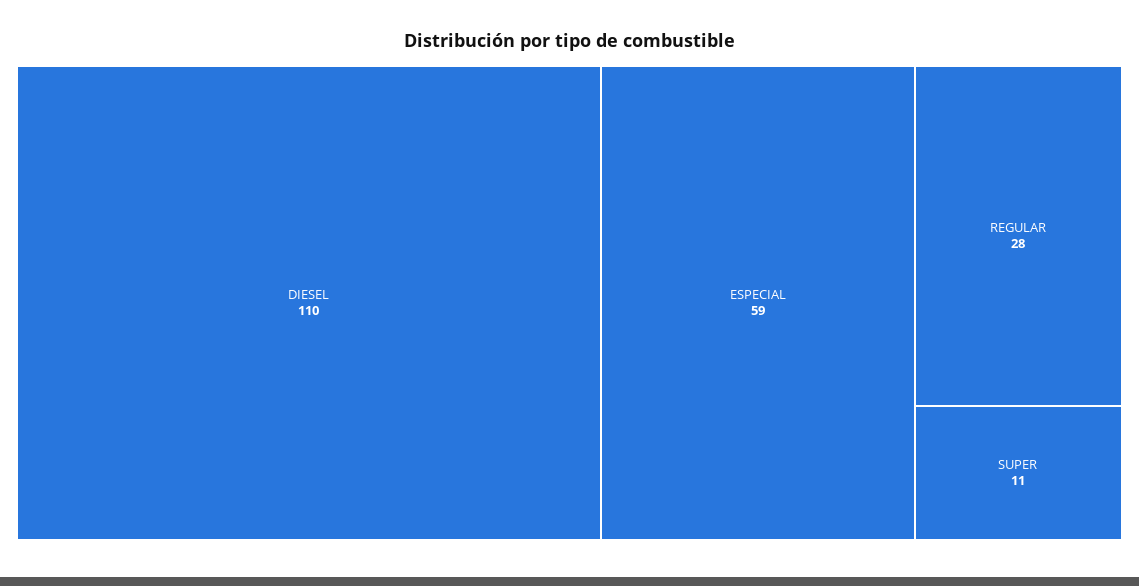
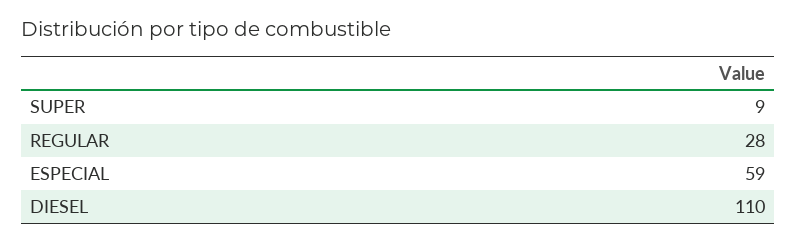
  {
    "DIESEL": 110,
    "ESPECIAL": 59,
    "REGULAR": 28,
-   "SUPER": 11
+   "SUPER": 9
  }

